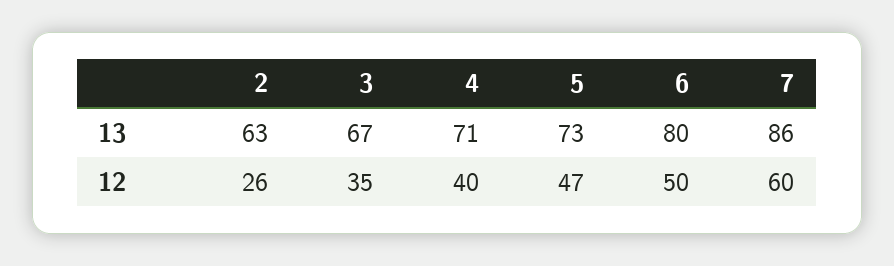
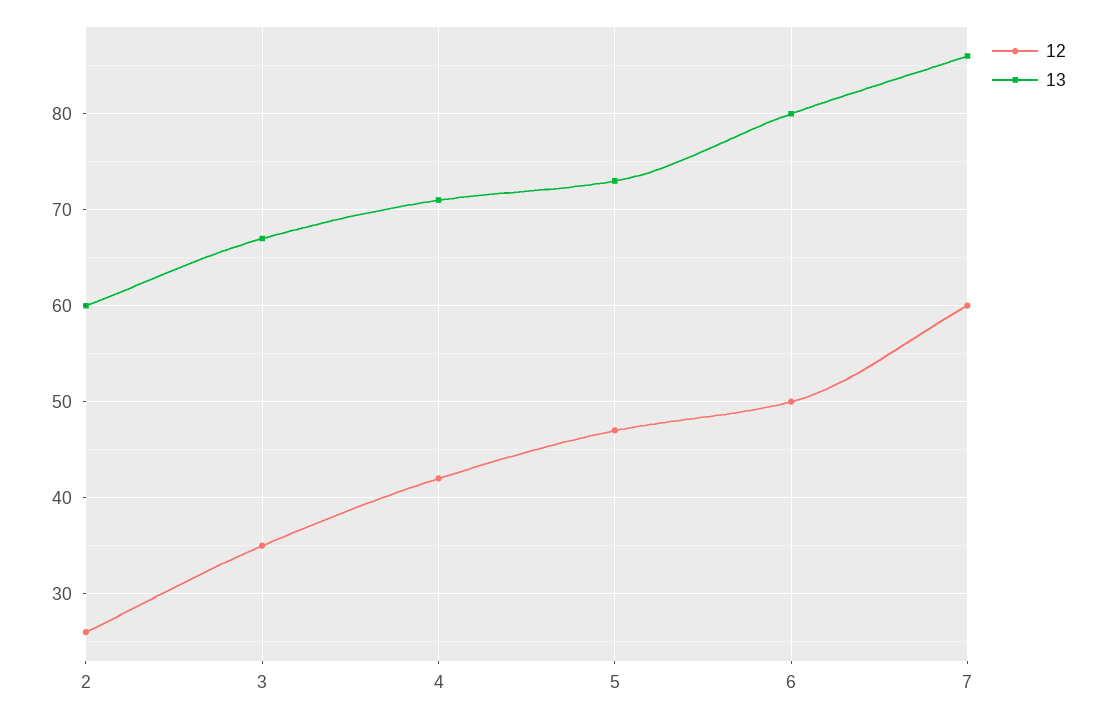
  {
    "13": {
-     "2": 63,
+     "2": 60,
      "3": 67,
      "4": 71,
      "5": 73,
      "6": 80,
      "7": 86
    },
    "12": {
      "2": 26,
      "3": 35,
-     "4": 40,
+     "4": 42,
      "5": 47,
      "6": 50,
      "7": 60
    }
  }

